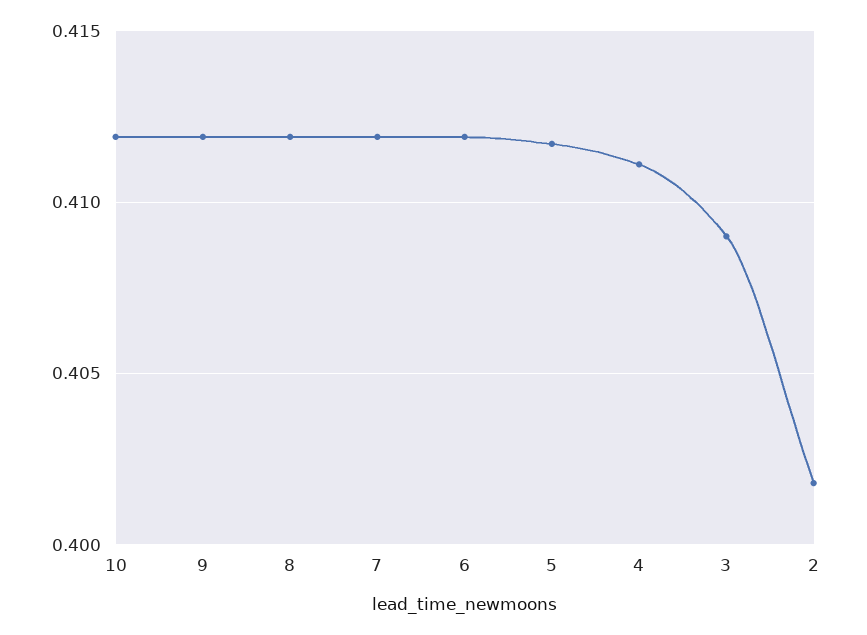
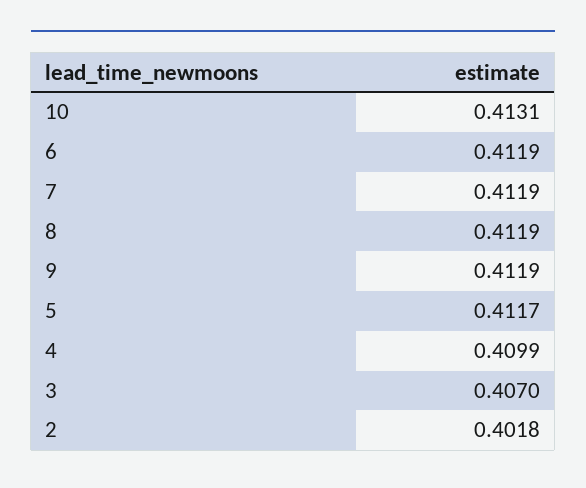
  {
-   "10": 0.412,
+   "10": 0.4131,
    "9": 0.4119,
    "8": 0.4119,
    "7": 0.4119,
    "6": 0.4119,
    "5": 0.4117,
-   "4": 0.411,
+   "4": 0.4099,
-   "3": 0.409,
+   "3": 0.407,
    "2": 0.4018
  }

